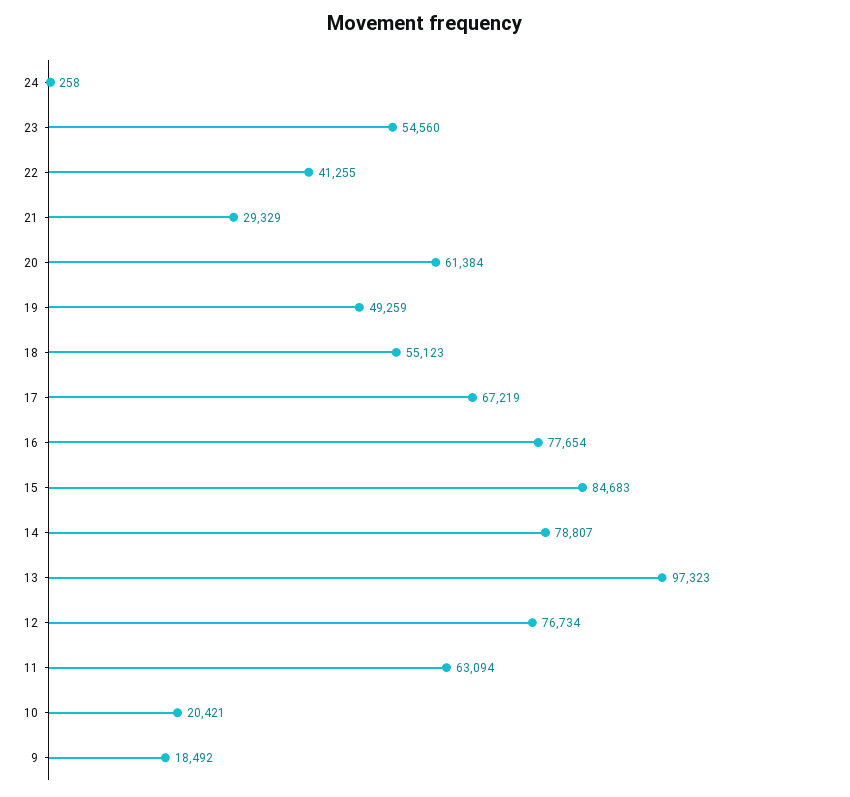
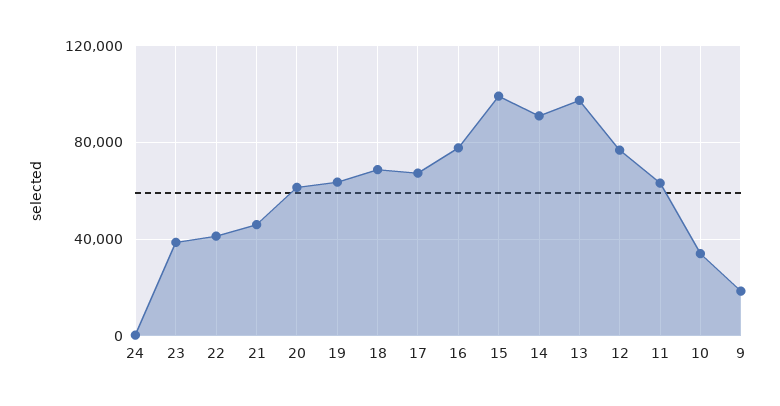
  {
    "24": 258,
-   "23": 54560,
+   "23": 40000,
    "22": 41255,
-   "21": 29329,
+   "21": 45000,
    "20": 61384,
-   "19": 49259,
+   "19": 65000,
-   "18": 55123,
+   "18": 70000,
    "17": 67219,
    "16": 77654,
-   "15": 84683,
+   "15": 100000,
-   "14": 78807,
+   "14": 90000,
    "13": 97323,
    "12": 76734,
    "11": 63094,
-   "10": 20421,
+   "10": 35000,
    "9": 18492
  }

